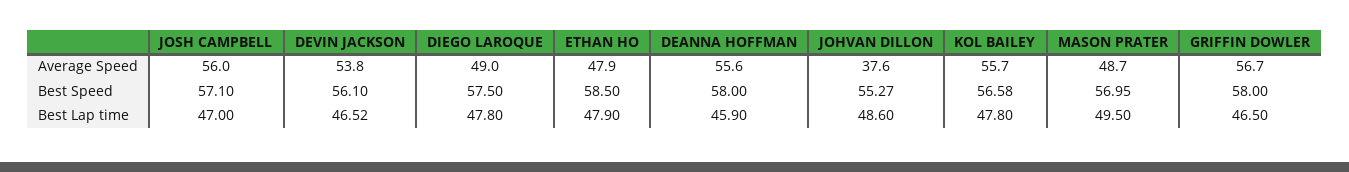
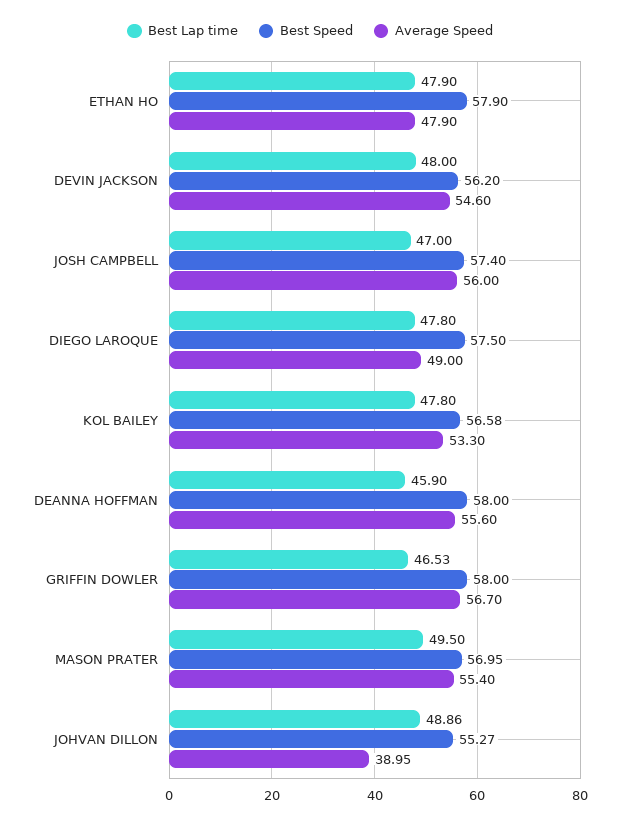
  {
    "Average Speed": {
      "JOSH CAMPBELL": 56,
-     "DEVIN JACKSON": 53.8,
+     "DEVIN JACKSON": 54.6,
      "DIEGO LAROQUE": 49,
      "ETHAN HO": 47.9,
      "DEANNA HOFFMAN": 55.6,
-     "JOHVAN DILLON": 37.6,
+     "JOHVAN DILLON": 38.95,
-     "KOL BAILEY": 55.7,
+     "KOL BAILEY": 53.3,
-     "MASON PRATER": 48.7,
+     "MASON PRATER": 55.4,
      "GRIFFIN DOWLER": 56.7
    },
    "Best Speed": {
-     "JOSH CAMPBELL": 57.1,
+     "JOSH CAMPBELL": 57.4,
-     "DEVIN JACKSON": 56.1,
+     "DEVIN JACKSON": 56.2,
      "DIEGO LAROQUE": 57.5,
-     "ETHAN HO": 58.5,
+     "ETHAN HO": 57.9,
      "DEANNA HOFFMAN": 58,
      "JOHVAN DILLON": 55.27,
      "KOL BAILEY": 56.58,
      "MASON PRATER": 56.95,
      "GRIFFIN DOWLER": 58
    },
    "Best Lap time": {
      "JOSH CAMPBELL": 47,
-     "DEVIN JACKSON": 46.52,
+     "DEVIN JACKSON": 48,
      "DIEGO LAROQUE": 47.8,
      "ETHAN HO": 47.9,
      "DEANNA HOFFMAN": 45.9,
-     "JOHVAN DILLON": 48.6,
+     "JOHVAN DILLON": 48.86,
      "KOL BAILEY": 47.8,
      "MASON PRATER": 49.5,
-     "GRIFFIN DOWLER": 46.5
+     "GRIFFIN DOWLER": 46.53
    }
  }

